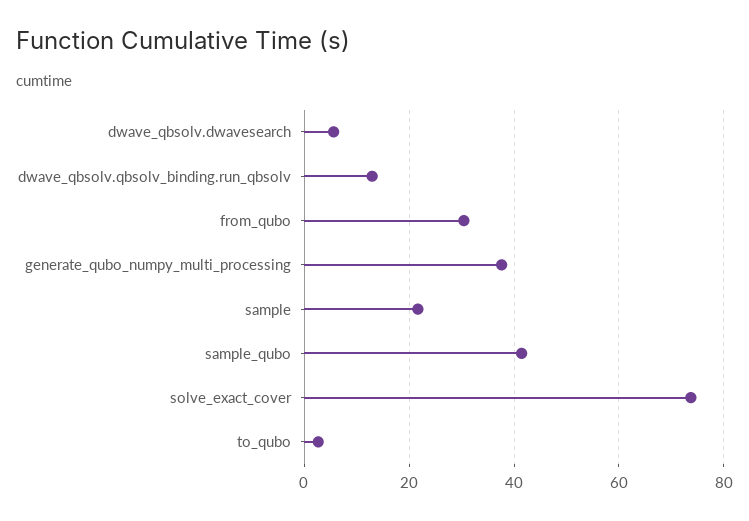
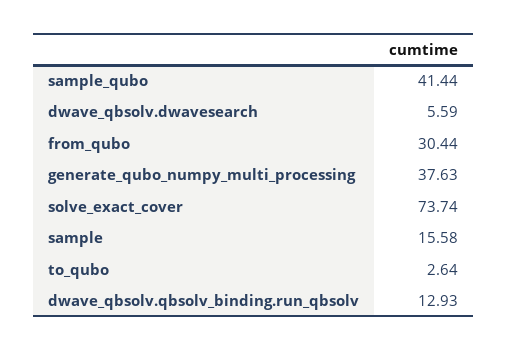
  {
    "dwave_qbsolv.dwavesearch": 5.59,
    "dwave_qbsolv.qbsolv_binding.run_qbsolv": 12.93,
    "from_qubo": 30.44,
    "generate_qubo_numpy_multi_processing": 37.63,
-   "sample": 22,
+   "sample": 15.58,
    "sample_qubo": 41.44,
    "solve_exact_cover": 73.74,
    "to_qubo": 2.64
  }

